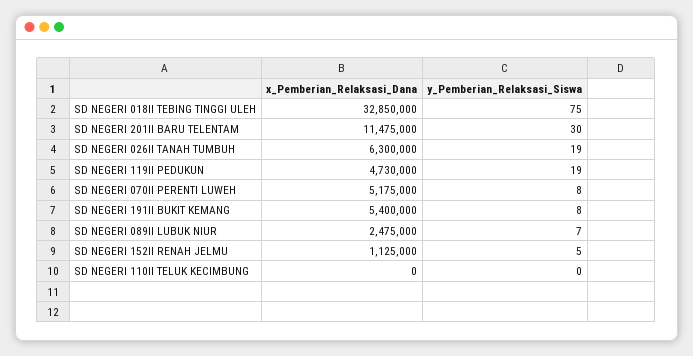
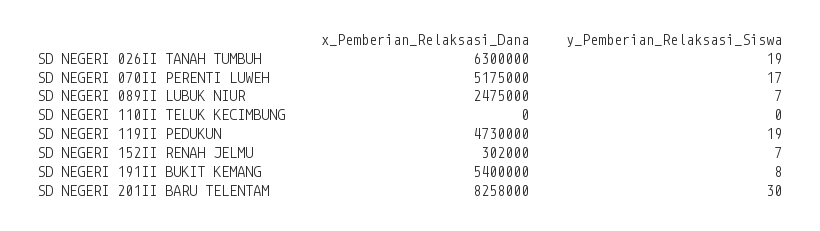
  {
    "x_Pemberian_Relaksasi_Dana": {
-     "SD NEGERI 018II TEBING TINGGI ULEH": 32850000,
-     "SD NEGERI 201II BARU TELENTAM": 11475000,
+     "SD NEGERI 201II BARU TELENTAM": 8258000,
      "SD NEGERI 026II TANAH TUMBUH": 6300000,
      "SD NEGERI 119II PEDUKUN": 4730000,
      "SD NEGERI 070II PERENTI LUWEH": 5175000,
      "SD NEGERI 191II BUKIT KEMANG": 5400000,
      "SD NEGERI 089II LUBUK NIUR": 2475000,
-     "SD NEGERI 152II RENAH JELMU": 1125000,
+     "SD NEGERI 152II RENAH JELMU": 302000,
      "SD NEGERI 110II TELUK KECIMBUNG": 0
    },
    "y_Pemberian_Relaksasi_Siswa": {
-     "SD NEGERI 018II TEBING TINGGI ULEH": 75,
      "SD NEGERI 201II BARU TELENTAM": 30,
      "SD NEGERI 026II TANAH TUMBUH": 19,
      "SD NEGERI 119II PEDUKUN": 19,
-     "SD NEGERI 070II PERENTI LUWEH": 8,
+     "SD NEGERI 070II PERENTI LUWEH": 17,
      "SD NEGERI 191II BUKIT KEMANG": 8,
      "SD NEGERI 089II LUBUK NIUR": 7,
-     "SD NEGERI 152II RENAH JELMU": 5,
+     "SD NEGERI 152II RENAH JELMU": 7,
      "SD NEGERI 110II TELUK KECIMBUNG": 0
    }
  }

